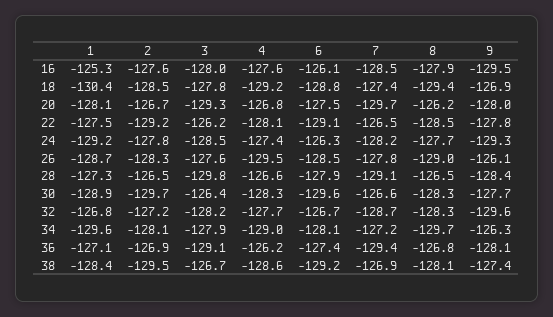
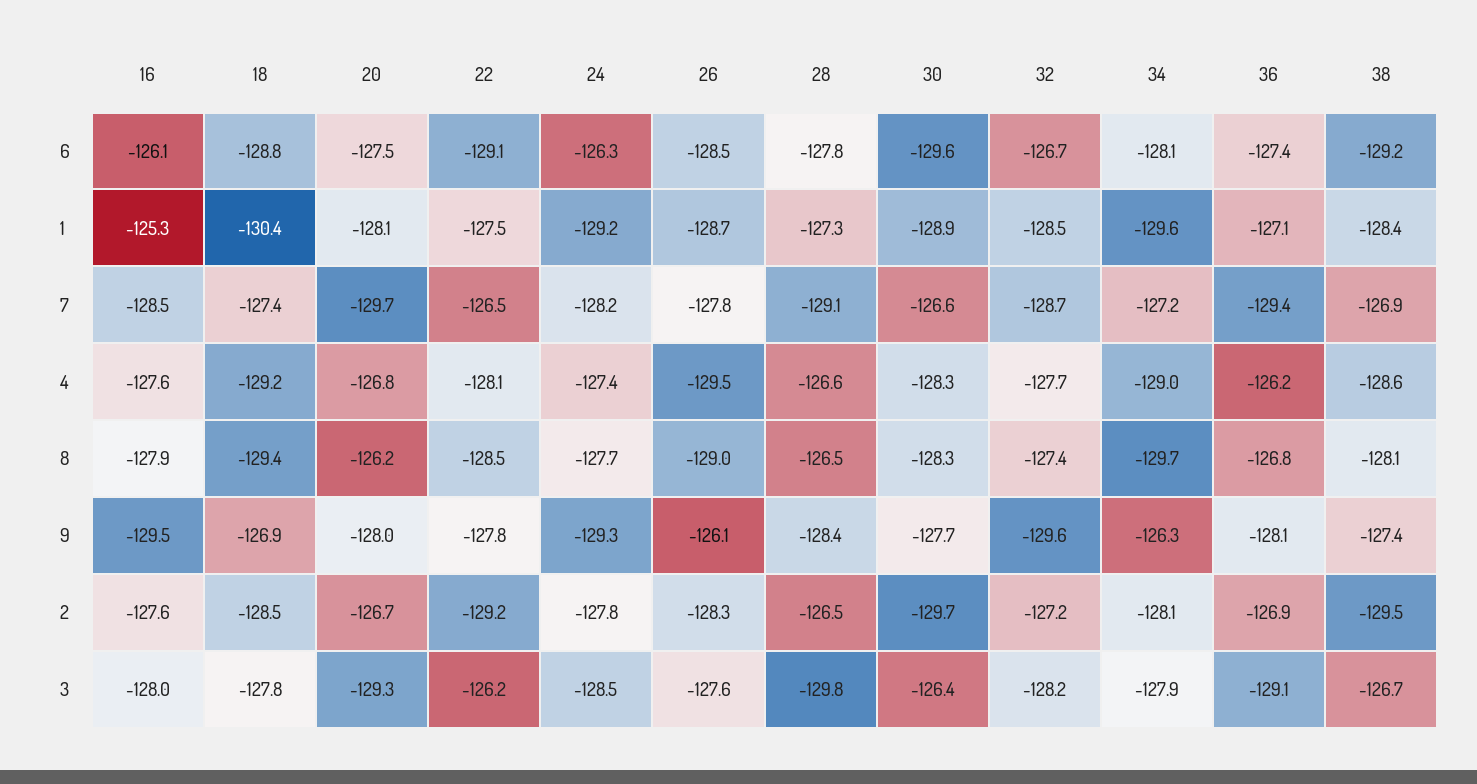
  {
    "1": {
      "16": -125.3,
      "18": -130.4,
      "20": -128.1,
      "22": -127.5,
      "24": -129.2,
      "26": -128.7,
      "28": -127.3,
      "30": -128.9,
-     "32": -126.8,
+     "32": -128.5,
      "34": -129.6,
      "36": -127.1,
      "38": -128.4
    },
    "2": {
      "16": -127.6,
      "18": -128.5,
      "20": -126.7,
      "22": -129.2,
      "24": -127.8,
      "26": -128.3,
      "28": -126.5,
      "30": -129.7,
      "32": -127.2,
      "34": -128.1,
      "36": -126.9,
      "38": -129.5
    },
    "3": {
      "16": -128,
      "18": -127.8,
      "20": -129.3,
      "22": -126.2,
      "24": -128.5,
      "26": -127.6,
      "28": -129.8,
      "30": -126.4,
      "32": -128.2,
      "34": -127.9,
      "36": -129.1,
      "38": -126.7
    },
    "4": {
      "16": -127.6,
      "18": -129.2,
      "20": -126.8,
      "22": -128.1,
      "24": -127.4,
      "26": -129.5,
      "28": -126.6,
      "30": -128.3,
      "32": -127.7,
      "34": -129,
      "36": -126.2,
      "38": -128.6
    },
    "6": {
      "16": -126.1,
      "18": -128.8,
      "20": -127.5,
      "22": -129.1,
      "24": -126.3,
      "26": -128.5,
-     "28": -127.9,
+     "28": -127.8,
      "30": -129.6,
      "32": -126.7,
      "34": -128.1,
      "36": -127.4,
      "38": -129.2
    },
    "7": {
      "16": -128.5,
      "18": -127.4,
      "20": -129.7,
      "22": -126.5,
      "24": -128.2,
      "26": -127.8,
      "28": -129.1,
      "30": -126.6,
      "32": -128.7,
      "34": -127.2,
      "36": -129.4,
      "38": -126.9
    },
    "8": {
      "16": -127.9,
      "18": -129.4,
      "20": -126.2,
      "22": -128.5,
      "24": -127.7,
      "26": -129,
      "28": -126.5,
      "30": -128.3,
-     "32": -128.3,
+     "32": -127.4,
      "34": -129.7,
      "36": -126.8,
      "38": -128.1
    },
    "9": {
      "16": -129.5,
      "18": -126.9,
      "20": -128,
      "22": -127.8,
      "24": -129.3,
      "26": -126.1,
      "28": -128.4,
      "30": -127.7,
      "32": -129.6,
      "34": -126.3,
      "36": -128.1,
      "38": -127.4
    }
  }

